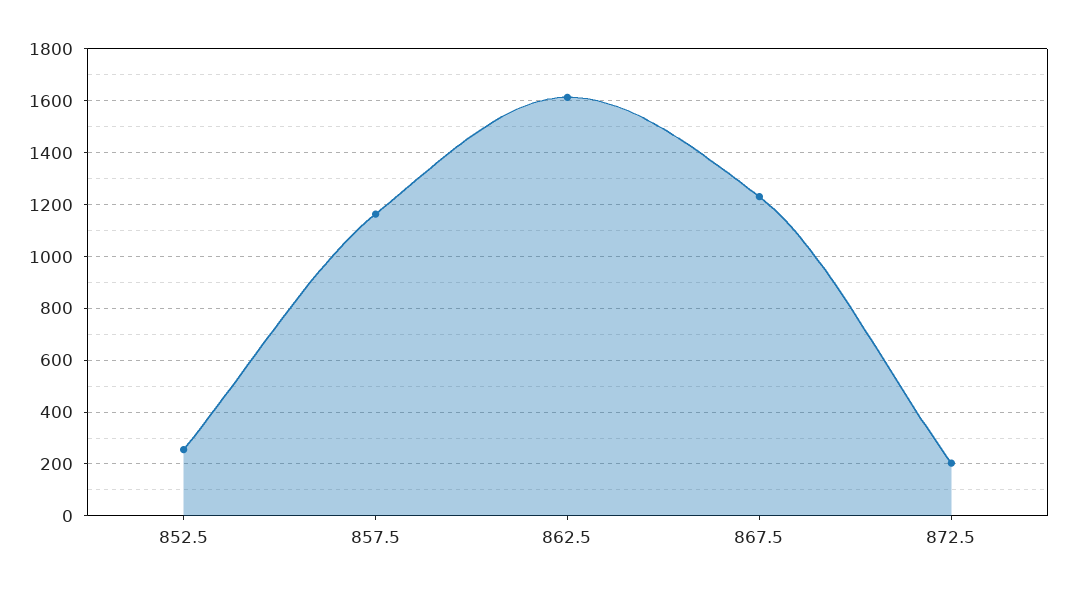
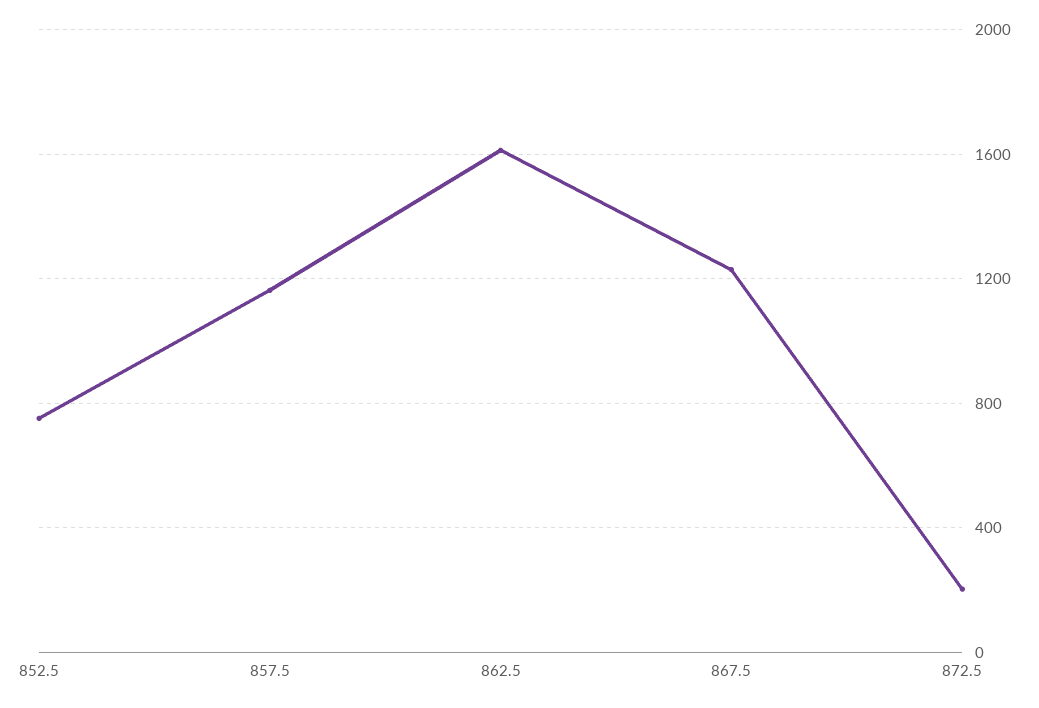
  {
-   "852.5": 250,
+   "852.5": 750,
    "857.5": 1175,
    "862.5": 1625,
    "867.5": 1225,
    "872.5": 200
  }

